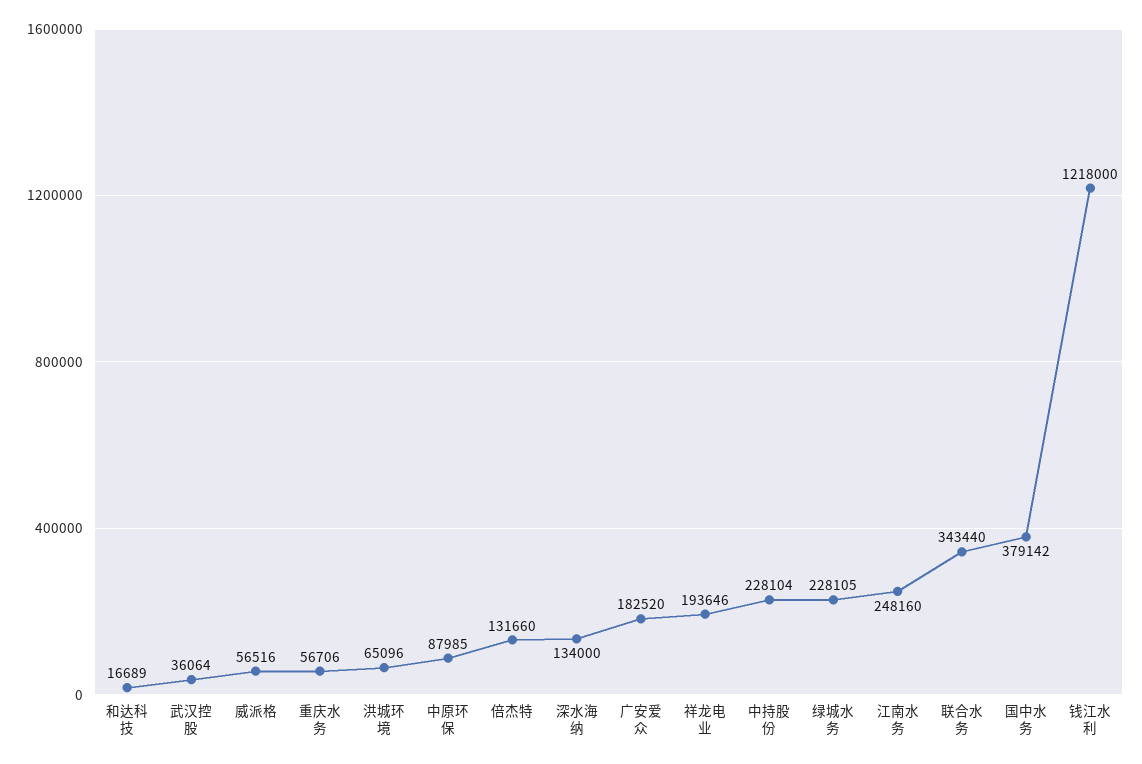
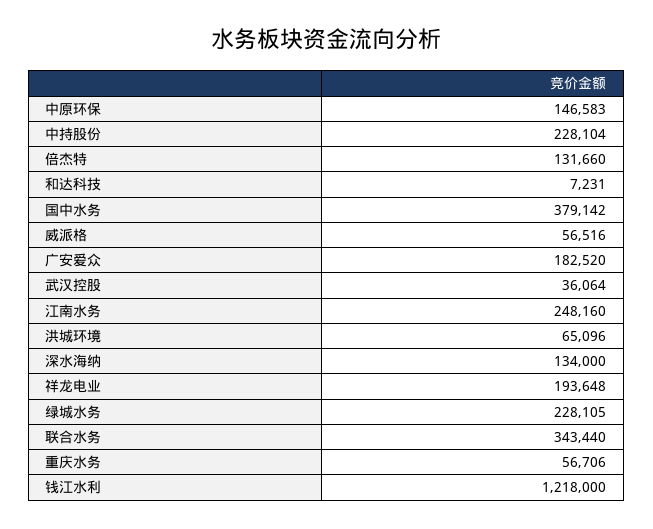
  {
-   "和达科技": 16689,
+   "和达科技": 7231,
    "武汉控股": 36064,
    "威派格": 56516,
    "重庆水务": 56706,
    "洪城环境": 65096,
-   "中原环保": 87985,
+   "中原环保": 146583,
    "倍杰特": 131660,
    "深水海纳": 134000,
    "广安爱众": 182520,
-   "祥龙电业": 193646,
+   "祥龙电业": 193648,
    "中持股份": 228104,
    "绿城水务": 228105,
    "江南水务": 248160,
    "联合水务": 343440,
    "国中水务": 379142,
    "钱江水利": 1218000
  }

